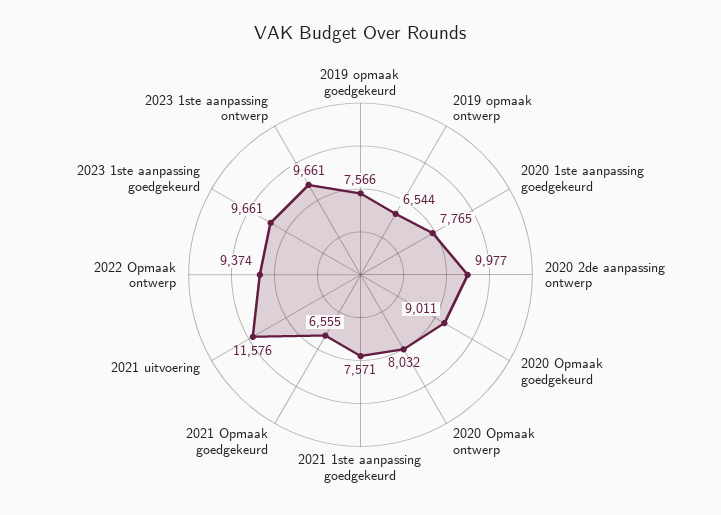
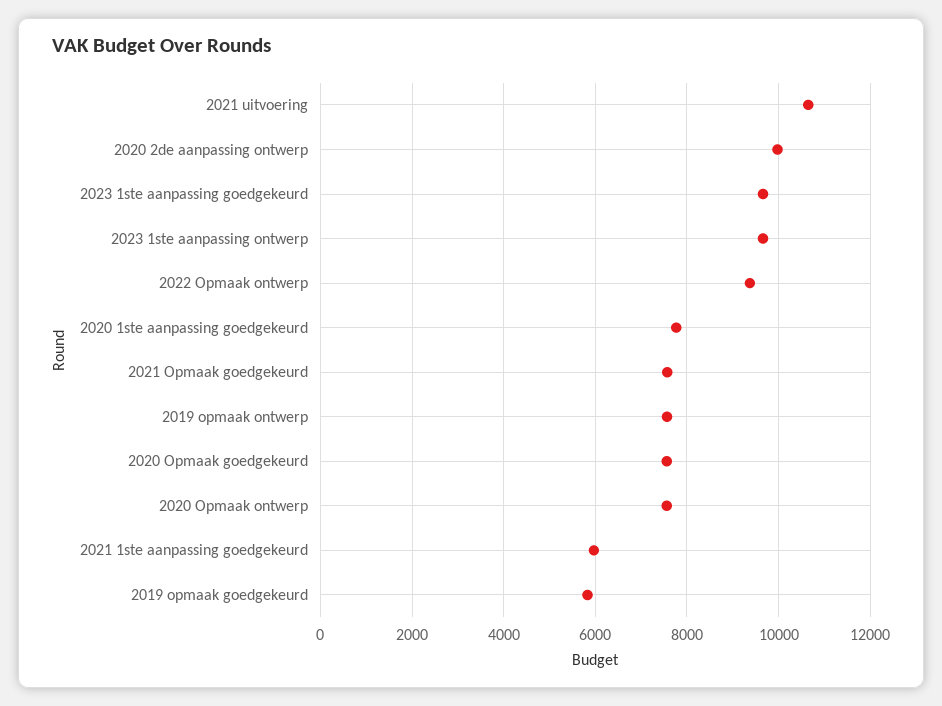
  {
-   "2019 opmaak goedgekeurd": 7566,
+   "2019 opmaak goedgekeurd": 5800,
-   "2019 opmaak ontwerp": 6544,
+   "2019 opmaak ontwerp": 7600,
    "2020 1ste aanpassing goedgekeurd": 7765,
    "2020 2de aanpassing ontwerp": 9977,
-   "2020 Opmaak goedgekeurd": 9011,
+   "2020 Opmaak goedgekeurd": 7600,
-   "2020 Opmaak ontwerp": 8032,
+   "2020 Opmaak ontwerp": 7600,
-   "2021 1ste aanpassing goedgekeurd": 7571,
+   "2021 1ste aanpassing goedgekeurd": 6000,
-   "2021 Opmaak goedgekeurd": 6555,
+   "2021 Opmaak goedgekeurd": 7600,
-   "2021 uitvoering": 11576,
+   "2021 uitvoering": 10600,
    "2022 Opmaak ontwerp": 9374,
    "2023 1ste aanpassing goedgekeurd": 9661,
    "2023 1ste aanpassing ontwerp": 9661
  }

